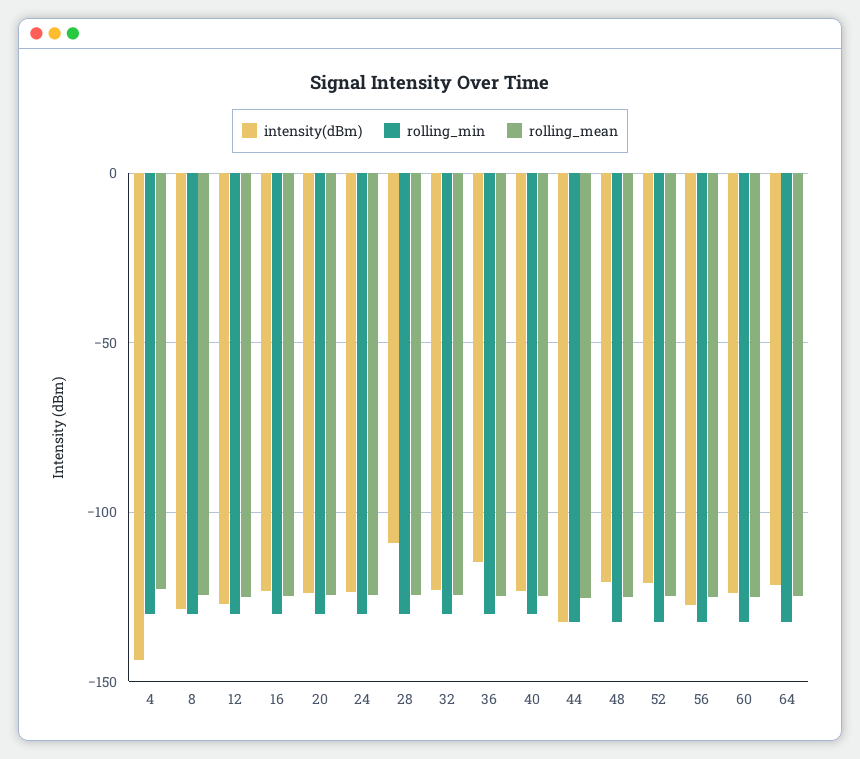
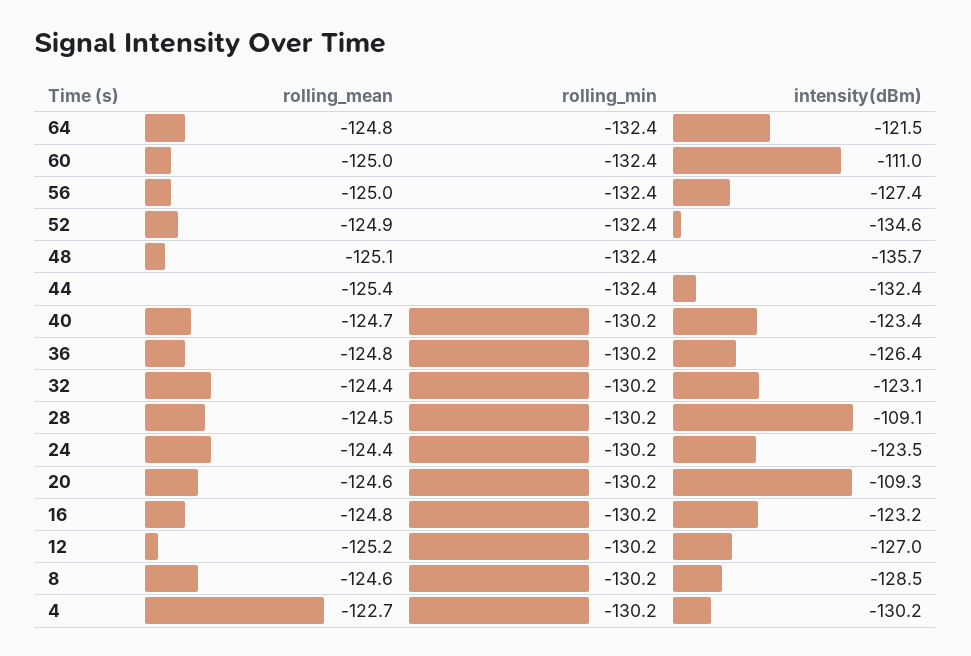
  {
    "intensity(dBm)": {
-     "4": -145,
+     "4": -130.2,
      "8": -128.5,
      "12": -127,
      "16": -123.2,
-     "20": -125,
+     "20": -109.3,
      "24": -123.5,
      "28": -109.1,
      "32": -123.1,
-     "36": -115,
+     "36": -126.4,
      "40": -123.4,
      "44": -132.4,
-     "48": -120,
+     "48": -135.7,
-     "52": -120,
+     "52": -134.6,
      "56": -127.4,
-     "60": -125,
+     "60": -111,
      "64": -121.5
    },
    "rolling_min": {
      "4": -130.2,
      "8": -130.2,
      "12": -130.2,
      "16": -130.2,
      "20": -130.2,
      "24": -130.2,
      "28": -130.2,
      "32": -130.2,
      "36": -130.2,
      "40": -130.2,
      "44": -132.4,
      "48": -132.4,
      "52": -132.4,
      "56": -132.4,
      "60": -132.4,
      "64": -132.4
    },
    "rolling_mean": {
      "4": -122.7,
      "8": -124.6,
      "12": -125.2,
      "16": -124.8,
      "20": -124.6,
      "24": -124.4,
      "28": -124.5,
      "32": -124.4,
      "36": -124.8,
      "40": -124.7,
      "44": -125.4,
      "48": -125.1,
      "52": -124.9,
      "56": -125,
      "60": -125,
      "64": -124.8
    }
  }

